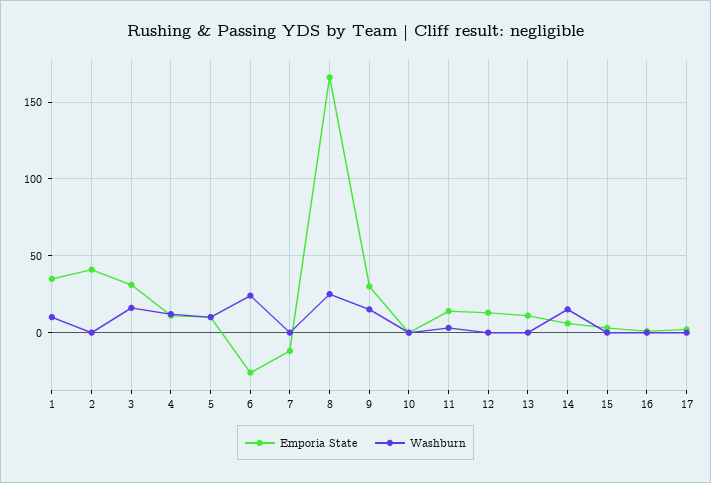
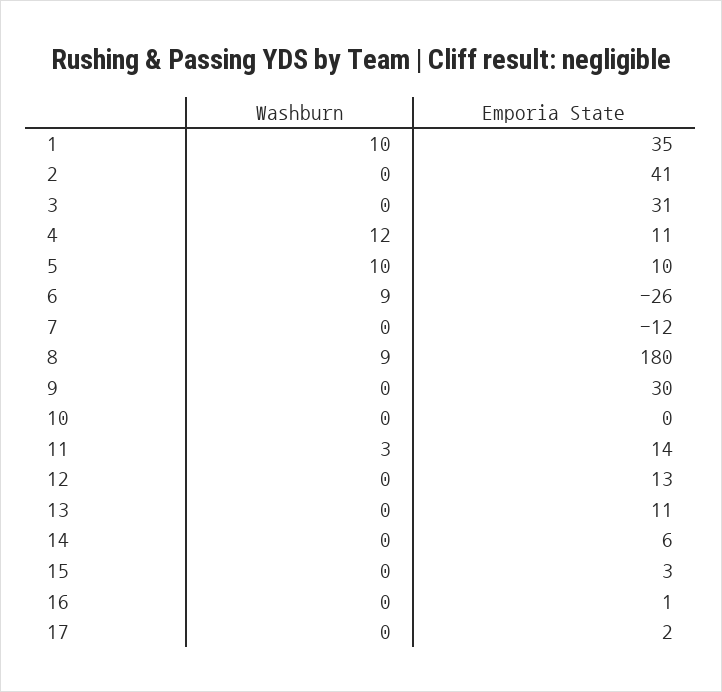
  {
    "Emporia State": {
      "1": 35,
      "2": 41,
      "3": 31,
      "4": 11,
      "5": 10,
      "6": -26,
      "7": -12,
-     "8": 165,
+     "8": 180,
      "9": 30,
      "10": 0,
      "11": 14,
      "12": 13,
      "13": 11,
      "14": 6,
      "15": 3,
      "16": 1,
      "17": 2
    },
    "Washburn": {
      "1": 10,
      "2": 0,
-     "3": 15,
+     "3": 0,
      "4": 12,
      "5": 10,
-     "6": 25,
+     "6": 9,
      "7": 0,
-     "8": 25,
+     "8": 9,
-     "9": 15,
+     "9": 0,
      "10": 0,
      "11": 3,
      "12": 0,
      "13": 0,
-     "14": 15,
+     "14": 0,
      "15": 0,
      "16": 0,
      "17": 0
    }
  }

